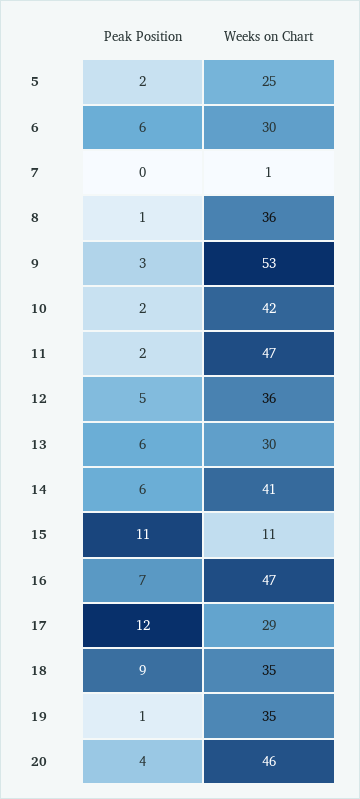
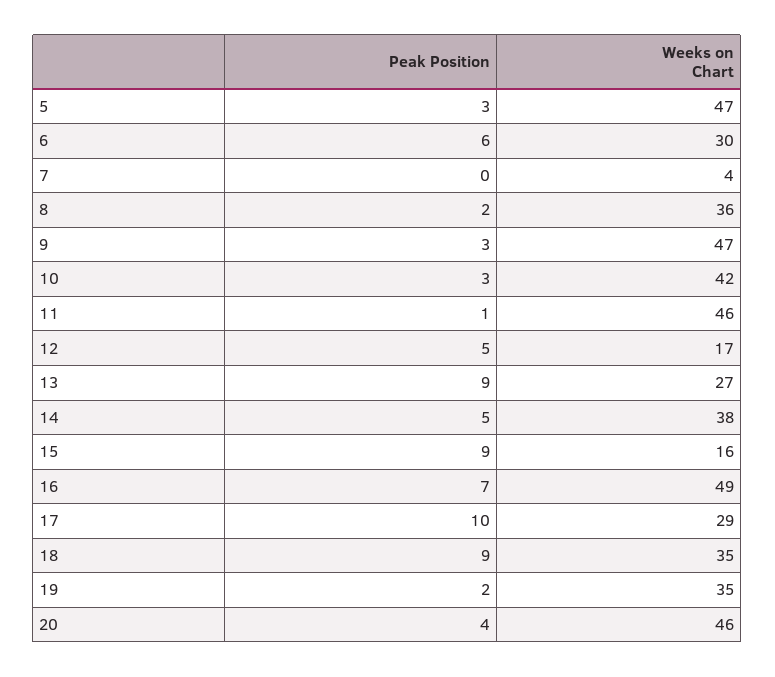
  {
    "Peak Position": {
-     "5": 2,
+     "5": 3,
      "6": 6,
      "7": 0,
-     "8": 1,
+     "8": 2,
      "9": 3,
-     "10": 2,
+     "10": 3,
-     "11": 2,
+     "11": 1,
      "12": 5,
-     "13": 6,
+     "13": 9,
-     "14": 6,
+     "14": 5,
-     "15": 11,
+     "15": 9,
      "16": 7,
-     "17": 12,
+     "17": 10,
      "18": 9,
-     "19": 1,
+     "19": 2,
      "20": 4
    },
    "Weeks on Chart": {
-     "5": 25,
+     "5": 47,
      "6": 30,
-     "7": 1,
+     "7": 4,
      "8": 36,
-     "9": 53,
+     "9": 47,
      "10": 42,
-     "11": 47,
+     "11": 46,
-     "12": 36,
+     "12": 17,
-     "13": 30,
+     "13": 27,
-     "14": 41,
+     "14": 38,
-     "15": 11,
+     "15": 16,
-     "16": 47,
+     "16": 49,
      "17": 29,
      "18": 35,
      "19": 35,
      "20": 46
    }
  }

